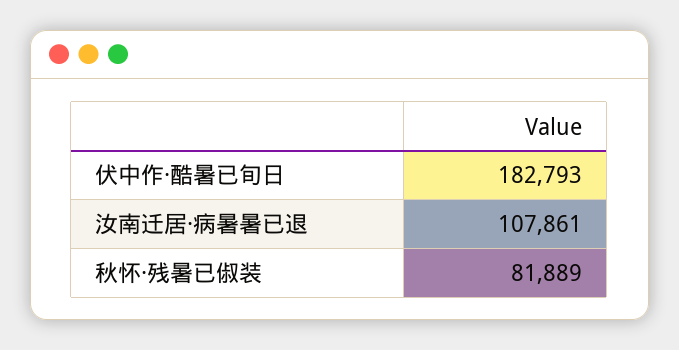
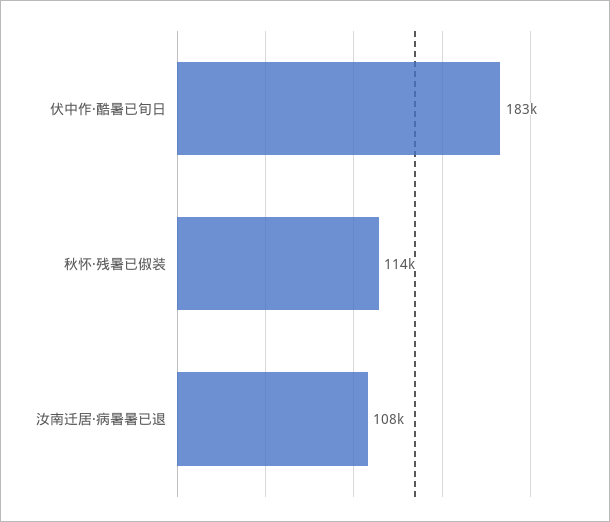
  {
    "伏中作·酷暑已旬日": 182793,
    "汝南迁居·病暑暑已退": 107861,
-   "秋怀·残暑已俶装": 81889
+   "秋怀·残暑已俶装": 114000
  }

